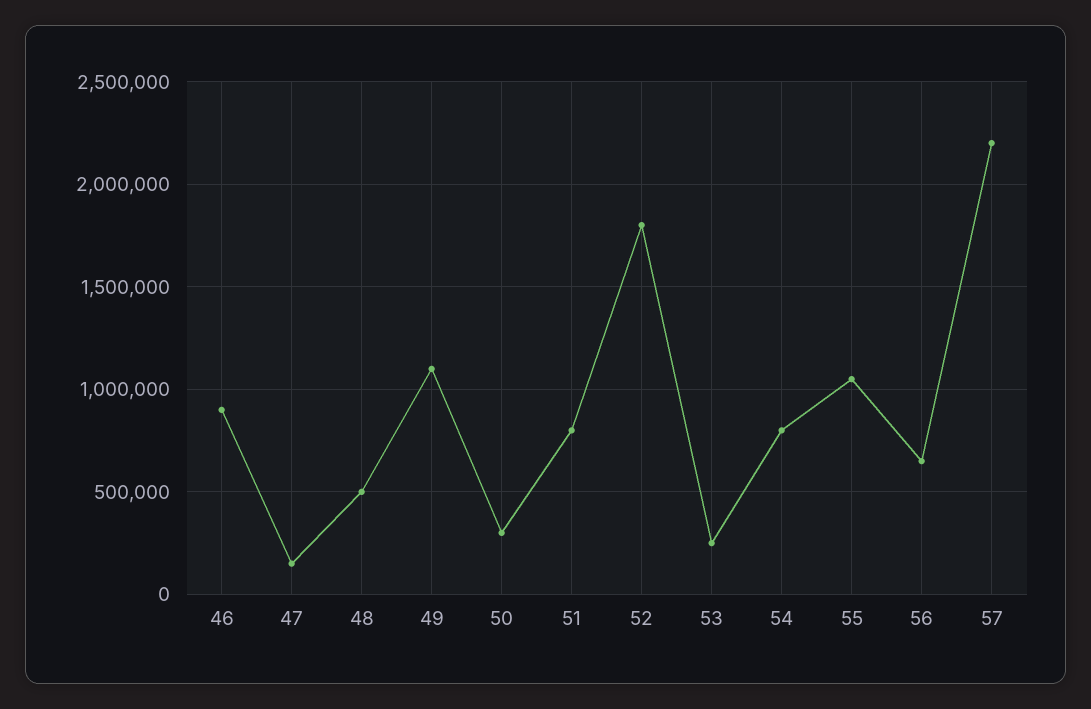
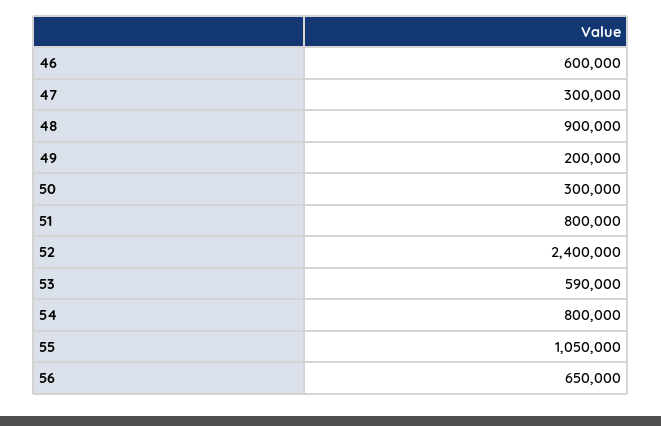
  {
-   "46": 900000,
+   "46": 600000,
-   "47": 150000,
+   "47": 300000,
-   "48": 500000,
+   "48": 900000,
-   "49": 1100000,
+   "49": 200000,
    "50": 300000,
    "51": 800000,
-   "52": 1800000,
+   "52": 2400000,
-   "53": 250000,
+   "53": 590000,
    "54": 800000,
    "55": 1050000,
-   "56": 650000,
+   "56": 650000
-   "57": 2200000
  }

